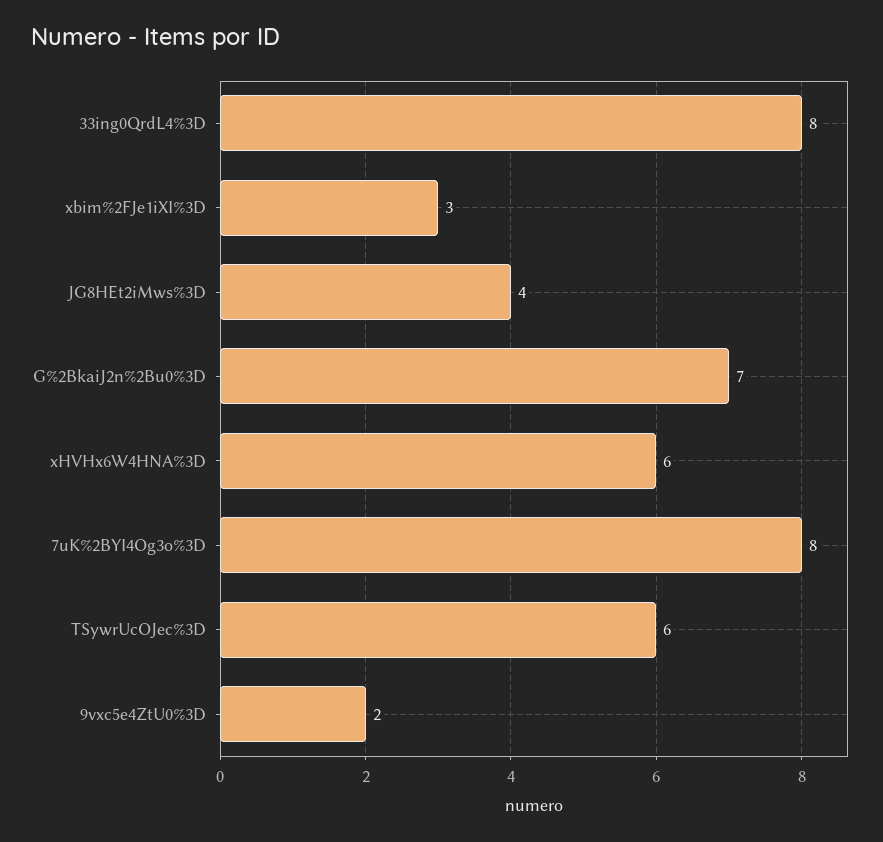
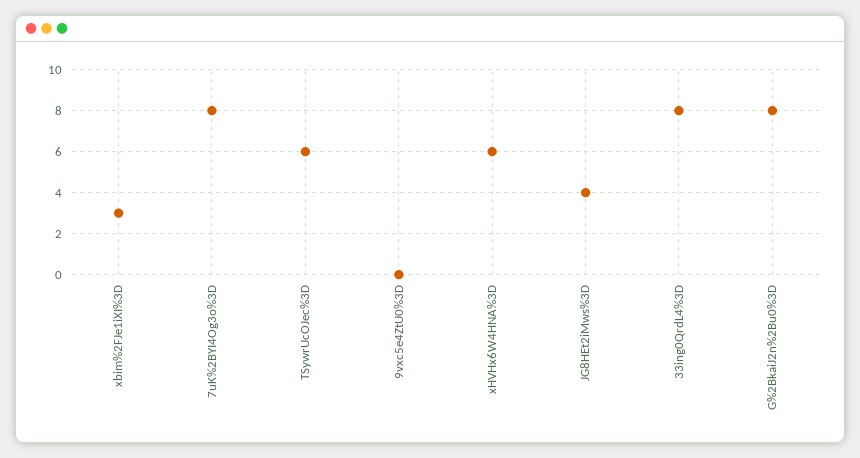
  {
    "33ing0QrdL4%3D": 8,
    "xbim%2FJe1iXI%3D": 3,
    "JG8HEt2iMws%3D": 4,
-   "G%2BkaiJ2n%2Bu0%3D": 7,
+   "G%2BkaiJ2n%2Bu0%3D": 8,
    "xHVHx6W4HNA%3D": 6,
    "7uK%2BYI4Og3o%3D": 8,
    "TSywrUcOJec%3D": 6,
-   "9vxc5e4ZtU0%3D": 2
+   "9vxc5e4ZtU0%3D": 0
  }

